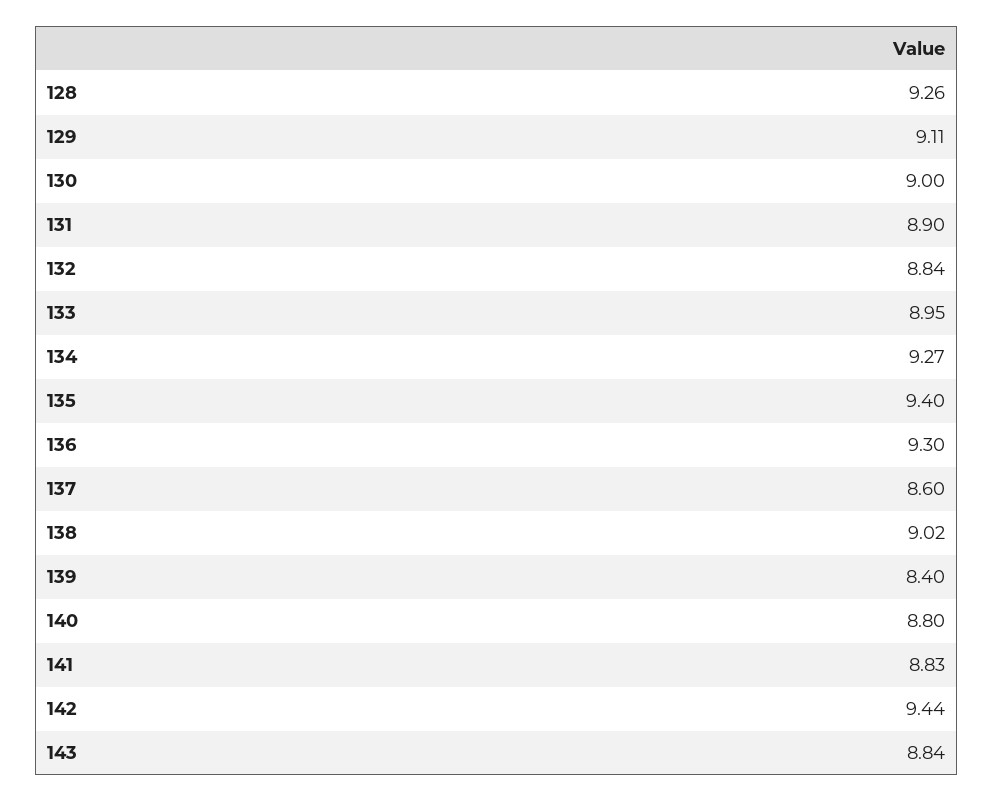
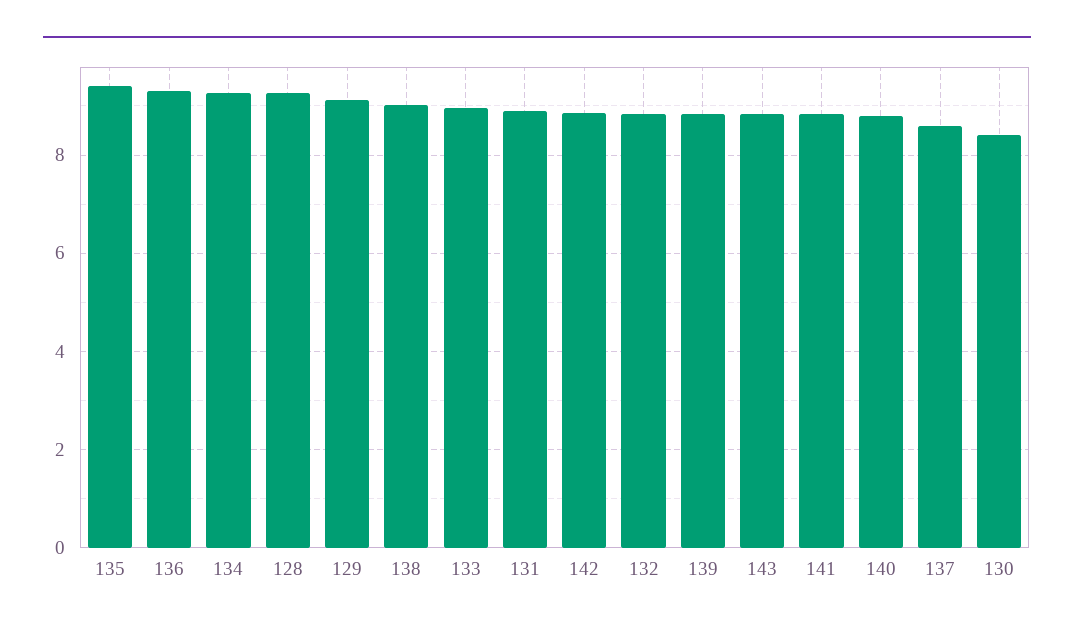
  {
    "128": 9.26,
    "129": 9.11,
-   "130": 9,
+   "130": 8.4,
    "131": 8.9,
    "132": 8.84,
    "133": 8.95,
    "134": 9.27,
    "135": 9.4,
    "136": 9.3,
    "137": 8.6,
    "138": 9.02,
-   "139": 8.4,
+   "139": 8.8,
    "140": 8.8,
    "141": 8.83,
-   "142": 9.44,
+   "142": 8.8,
    "143": 8.84
  }

